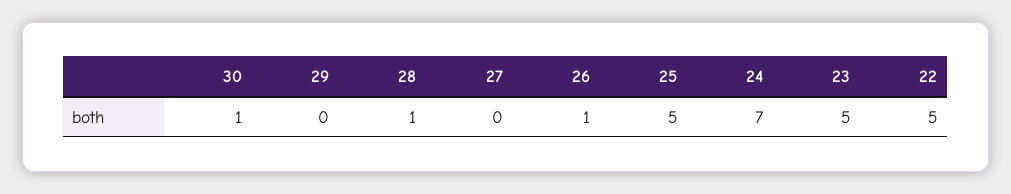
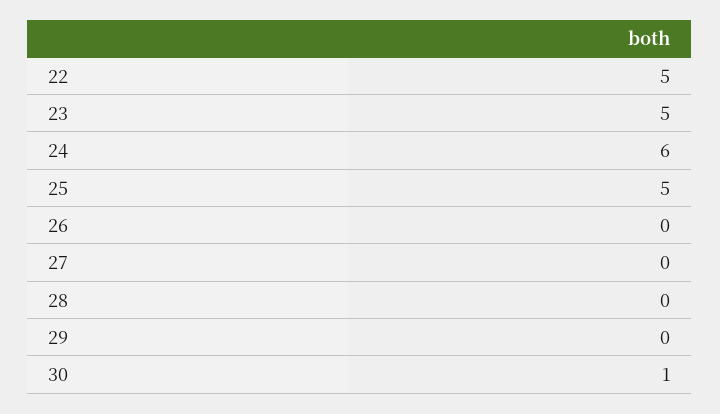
  {
    "30": 1,
    "29": 0,
-   "28": 1,
+   "28": 0,
    "27": 0,
-   "26": 1,
+   "26": 0,
    "25": 5,
-   "24": 7,
+   "24": 6,
    "23": 5,
    "22": 5
  }

